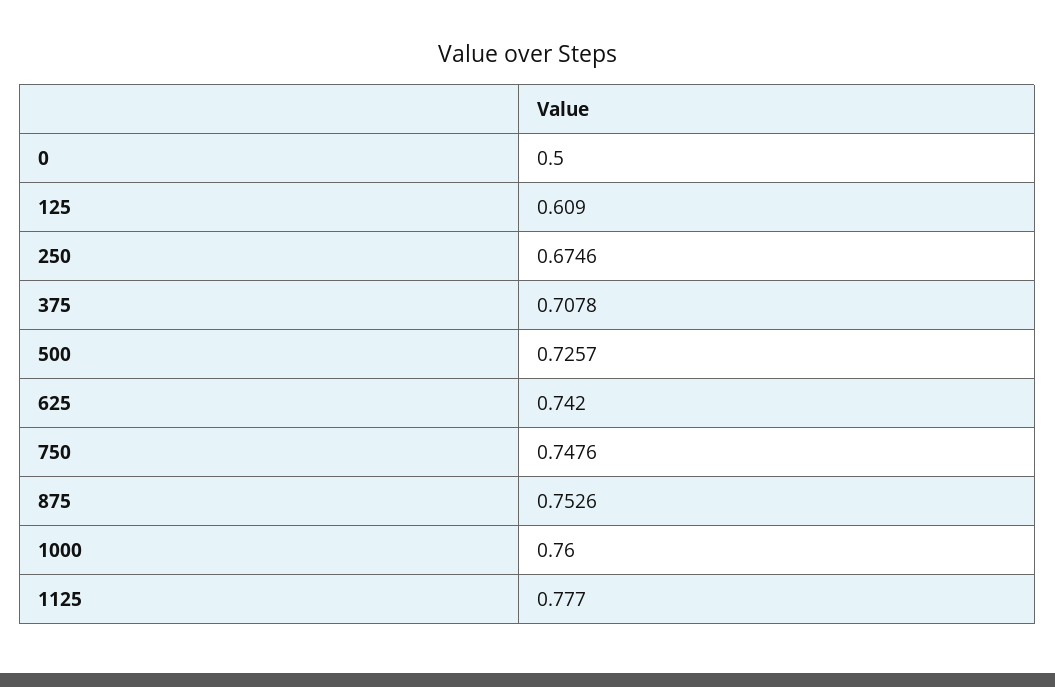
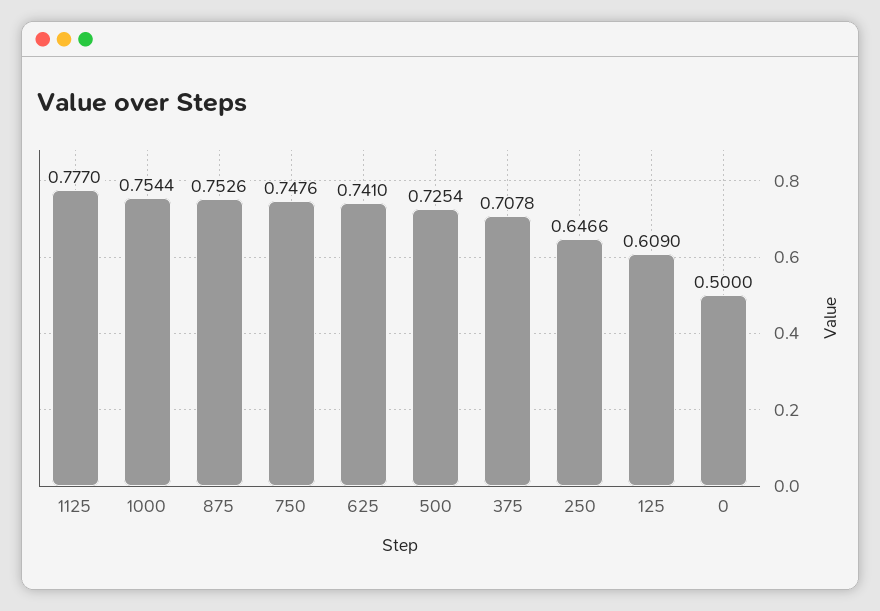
  {
    "0": 0.5,
    "125": 0.609,
-   "250": 0.6746,
+   "250": 0.6466,
    "375": 0.7078,
-   "500": 0.7257,
+   "500": 0.7254,
-   "625": 0.742,
+   "625": 0.741,
    "750": 0.7476,
    "875": 0.7526,
-   "1000": 0.76,
+   "1000": 0.7544,
    "1125": 0.777
  }

